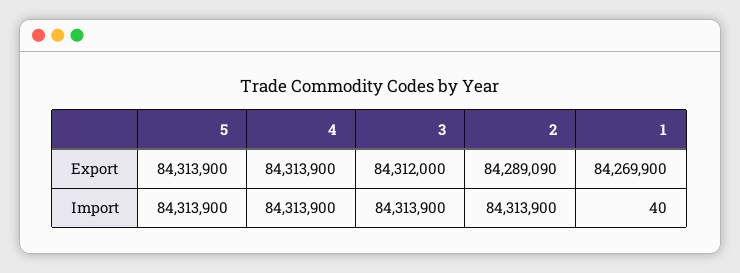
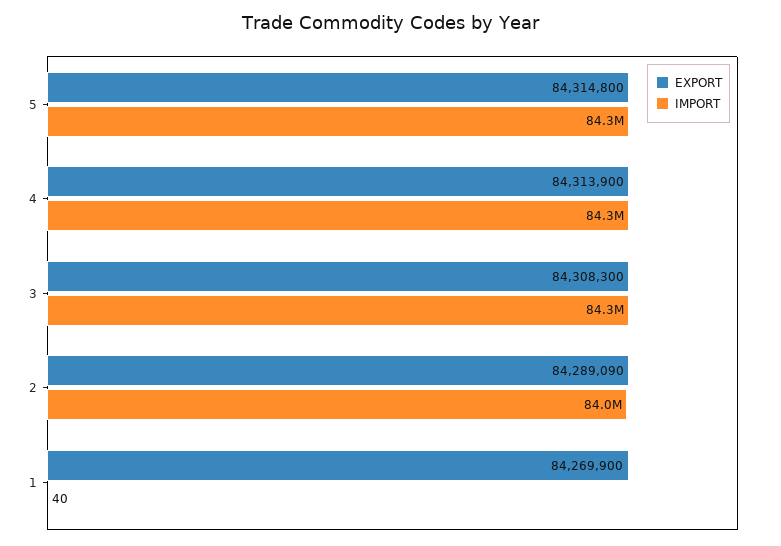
  {
    "Export": {
-     "5": 84313900,
+     "5": 84314800,
      "4": 84313900,
-     "3": 84312000,
+     "3": 84308300,
      "2": 84289090,
      "1": 84269900
    },
    "Import": {
      "5": 84313900,
      "4": 84313900,
      "3": 84313900,
-     "2": 84313900,
+     "2": 84000000,
      "1": 40
    }
  }

